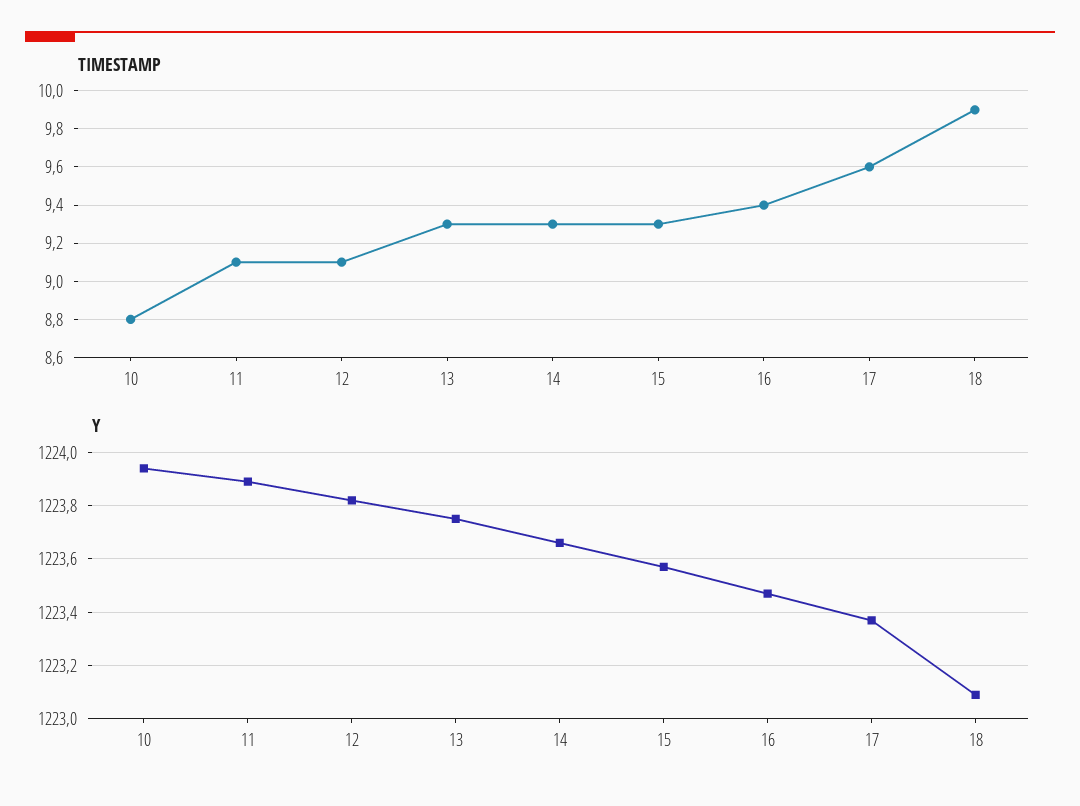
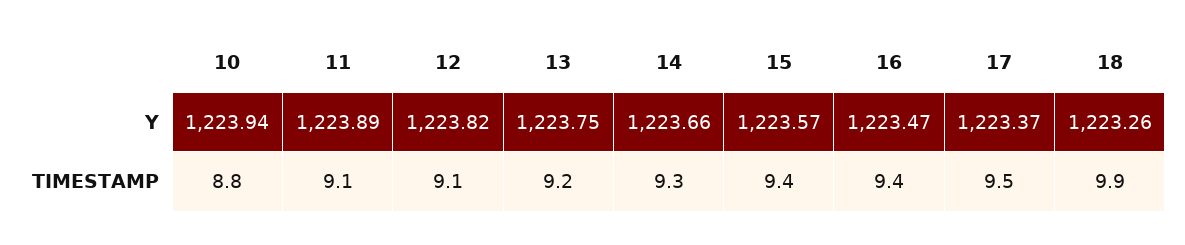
  {
    "TIMESTAMP": {
      "10": 8.8,
      "11": 9.1,
      "12": 9.1,
-     "13": 9.3,
+     "13": 9.2,
      "14": 9.3,
-     "15": 9.3,
+     "15": 9.4,
      "16": 9.4,
-     "17": 9.6,
+     "17": 9.5,
      "18": 9.9
    },
    "Y": {
      "10": 1223.94,
      "11": 1223.89,
      "12": 1223.82,
      "13": 1223.75,
      "14": 1223.66,
      "15": 1223.57,
      "16": 1223.47,
      "17": 1223.37,
-     "18": 1223.1
+     "18": 1223.26
    }
  }

